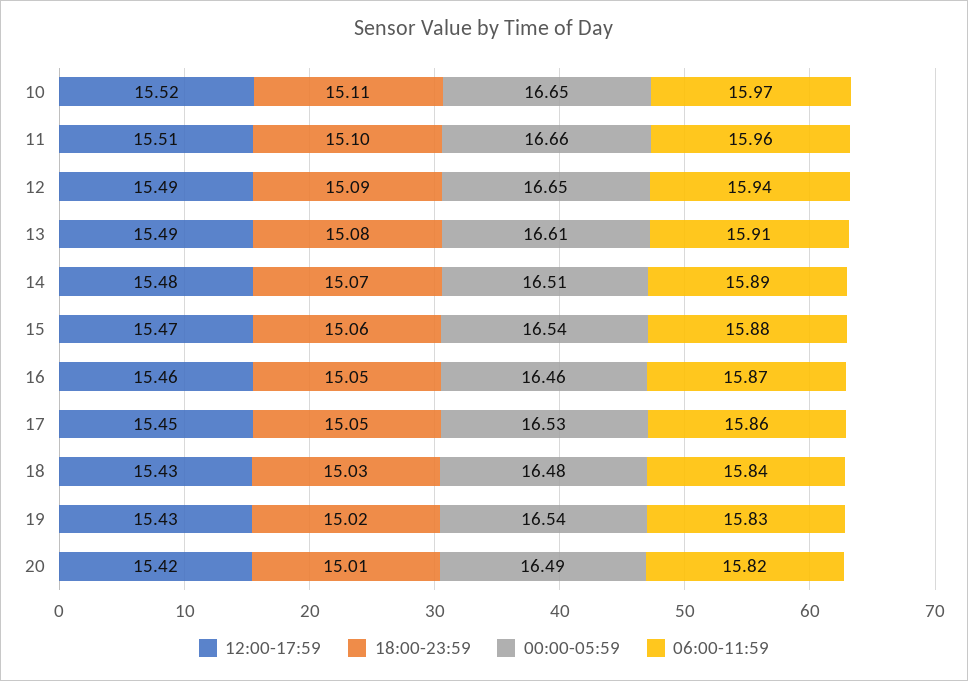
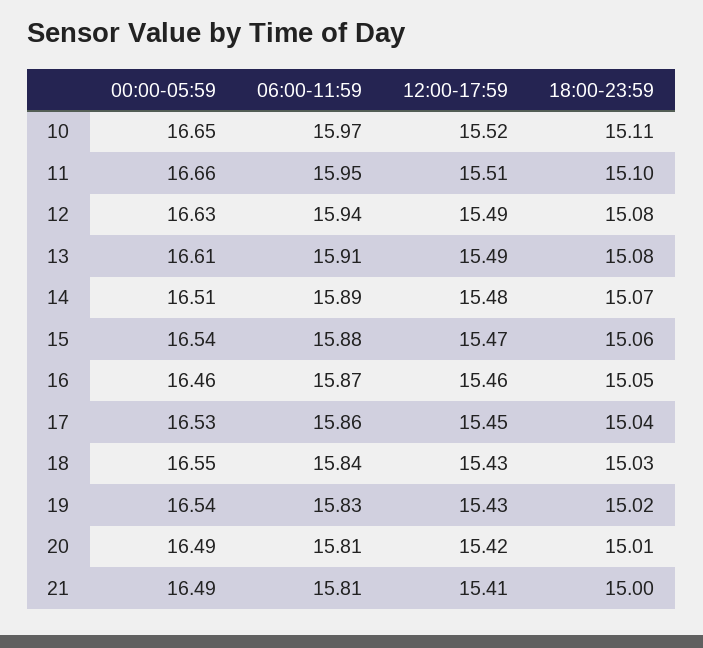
  {
    "12:00-17:59": {
      "10": 15.52,
      "11": 15.51,
      "12": 15.49,
      "13": 15.49,
      "14": 15.48,
      "15": 15.47,
      "16": 15.46,
      "17": 15.45,
      "18": 15.43,
      "19": 15.43,
-     "20": 15.42
+     "20": 15.42,
+     "21": 15.41
    },
    "18:00-23:59": {
      "10": 15.11,
      "11": 15.1,
-     "12": 15.09,
+     "12": 15.08,
      "13": 15.08,
      "14": 15.07,
      "15": 15.06,
      "16": 15.05,
-     "17": 15.05,
+     "17": 15.04,
      "18": 15.03,
      "19": 15.02,
-     "20": 15.01
+     "20": 15.01,
+     "21": 15
    },
    "00:00-05:59": {
      "10": 16.65,
      "11": 16.66,
-     "12": 16.65,
+     "12": 16.63,
      "13": 16.61,
      "14": 16.51,
      "15": 16.54,
      "16": 16.46,
      "17": 16.53,
-     "18": 16.48,
+     "18": 16.55,
      "19": 16.54,
-     "20": 16.49
+     "20": 16.49,
+     "21": 16.49
    },
    "06:00-11:59": {
      "10": 15.97,
-     "11": 15.96,
+     "11": 15.95,
      "12": 15.94,
      "13": 15.91,
      "14": 15.89,
      "15": 15.88,
      "16": 15.87,
      "17": 15.86,
      "18": 15.84,
      "19": 15.83,
-     "20": 15.82
+     "20": 15.81,
+     "21": 15.81
    }
  }

